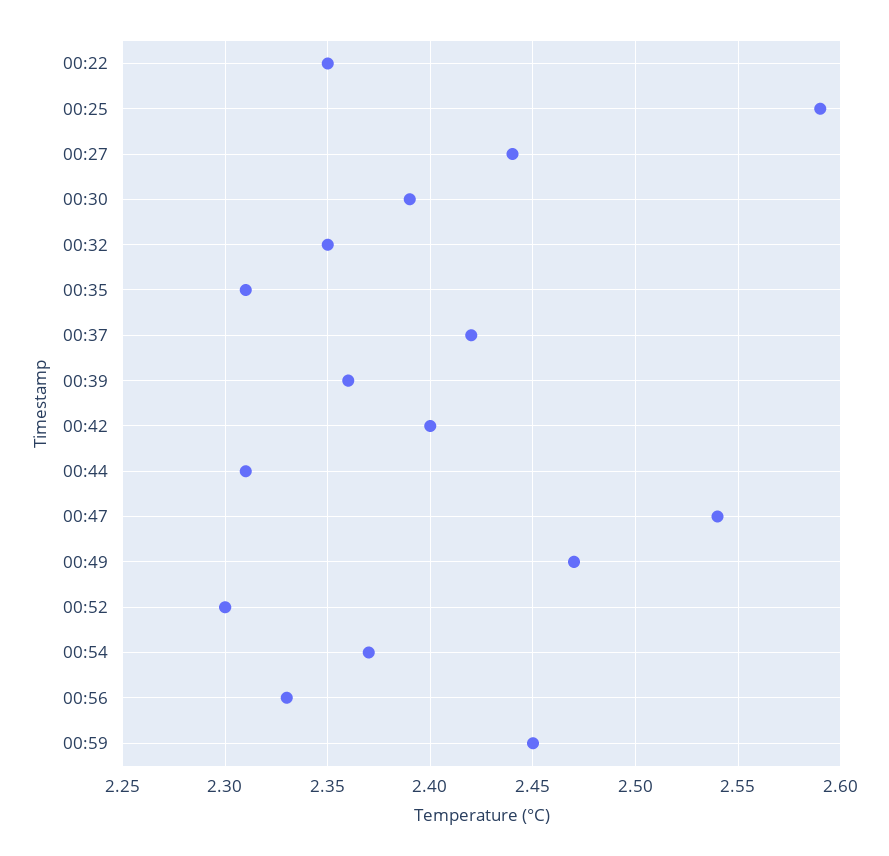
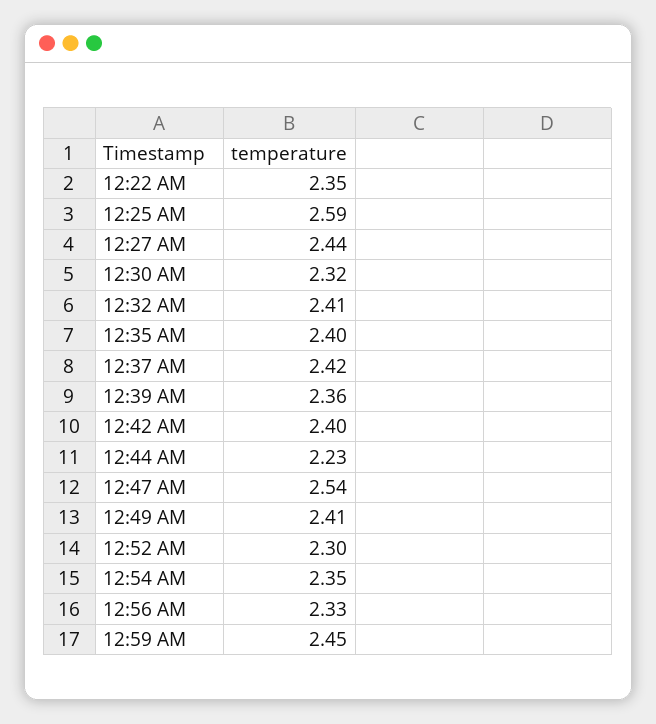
  {
    "00:22": 2.35,
    "00:25": 2.59,
    "00:27": 2.44,
-   "00:30": 2.39,
+   "00:30": 2.32,
-   "00:32": 2.35,
+   "00:32": 2.41,
-   "00:35": 2.31,
+   "00:35": 2.4,
    "00:37": 2.42,
    "00:39": 2.36,
    "00:42": 2.4,
-   "00:44": 2.31,
+   "00:44": 2.23,
    "00:47": 2.54,
-   "00:49": 2.47,
+   "00:49": 2.41,
    "00:52": 2.3,
-   "00:54": 2.37,
+   "00:54": 2.35,
    "00:56": 2.33,
    "00:59": 2.45
  }

